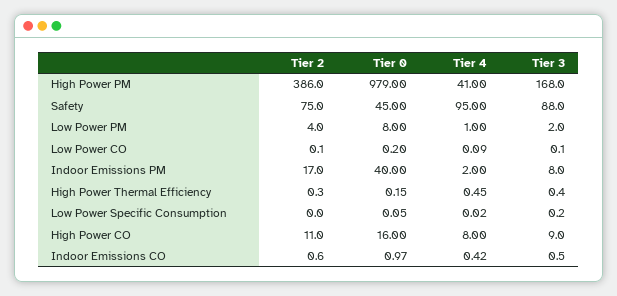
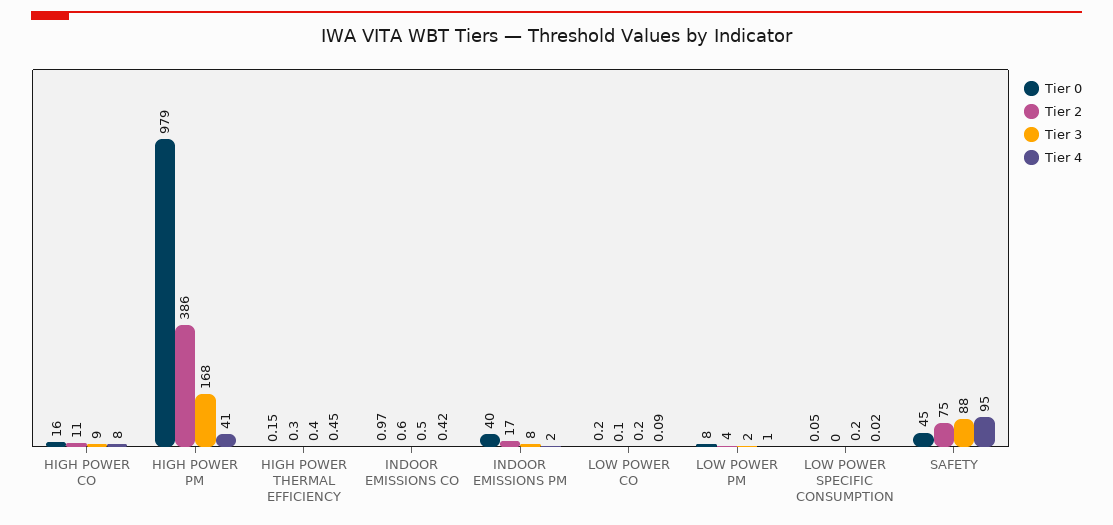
  {
    "Tier 2": {
      "High Power PM": 386,
      "Safety": 75,
      "Low Power PM": 4,
      "Low Power CO": 0.1,
      "Indoor Emissions PM": 17,
      "High Power Thermal Efficiency": 0.3,
      "Low Power Specific Consumption": 0,
      "High Power CO": 11,
      "Indoor Emissions CO": 0.6
    },
    "Tier 0": {
      "High Power PM": 979,
      "Safety": 45,
      "Low Power PM": 8,
      "Low Power CO": 0.2,
      "Indoor Emissions PM": 40,
      "High Power Thermal Efficiency": 0.15,
      "Low Power Specific Consumption": 0.05,
      "High Power CO": 16,
      "Indoor Emissions CO": 0.97
    },
    "Tier 4": {
      "High Power PM": 41,
      "Safety": 95,
      "Low Power PM": 1,
      "Low Power CO": 0.09,
      "Indoor Emissions PM": 2,
      "High Power Thermal Efficiency": 0.45,
      "Low Power Specific Consumption": 0.02,
      "High Power CO": 8,
      "Indoor Emissions CO": 0.42
    },
    "Tier 3": {
      "High Power PM": 168,
      "Safety": 88,
      "Low Power PM": 2,
-     "Low Power CO": 0.1,
+     "Low Power CO": 0.2,
      "Indoor Emissions PM": 8,
      "High Power Thermal Efficiency": 0.4,
      "Low Power Specific Consumption": 0.2,
      "High Power CO": 9,
      "Indoor Emissions CO": 0.5
    }
  }

